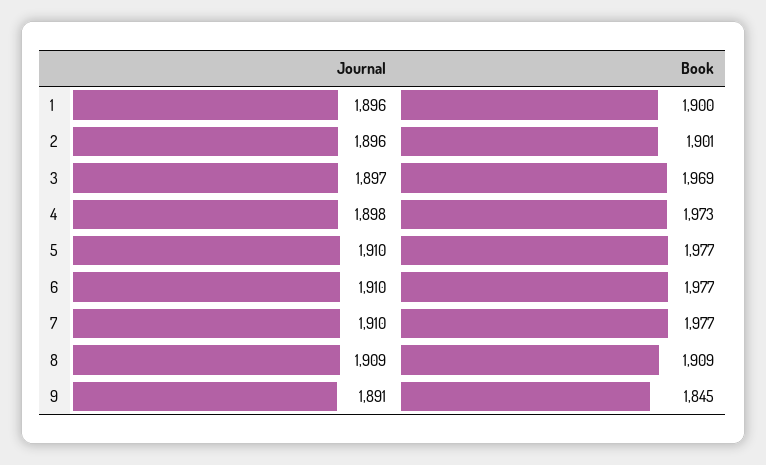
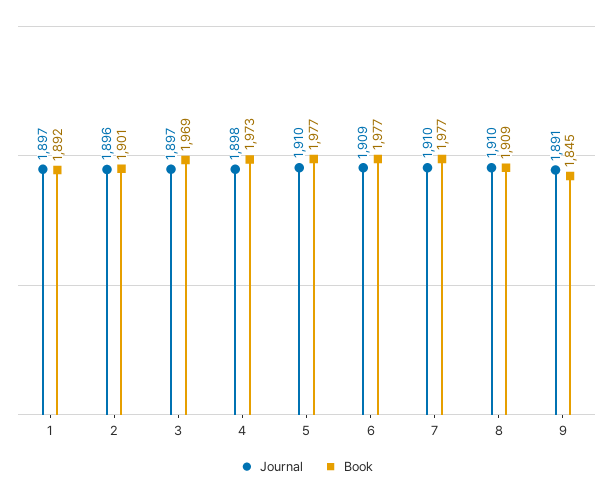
  {
    "Journal": {
-     "1": 1896,
+     "1": 1897,
      "2": 1896,
      "3": 1897,
      "4": 1898,
      "5": 1910,
-     "6": 1910,
+     "6": 1909,
      "7": 1910,
-     "8": 1909,
+     "8": 1910,
      "9": 1891
    },
    "Book": {
-     "1": 1900,
+     "1": 1892,
      "2": 1901,
      "3": 1969,
      "4": 1973,
      "5": 1977,
      "6": 1977,
      "7": 1977,
      "8": 1909,
      "9": 1845
    }
  }

